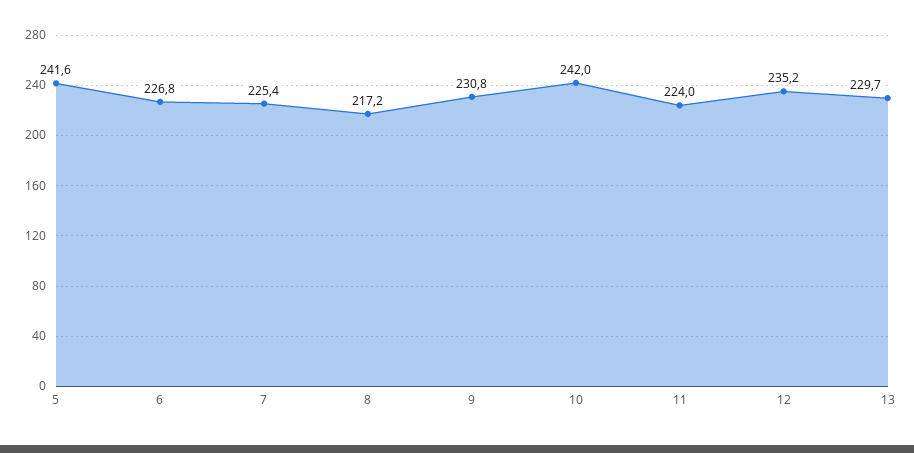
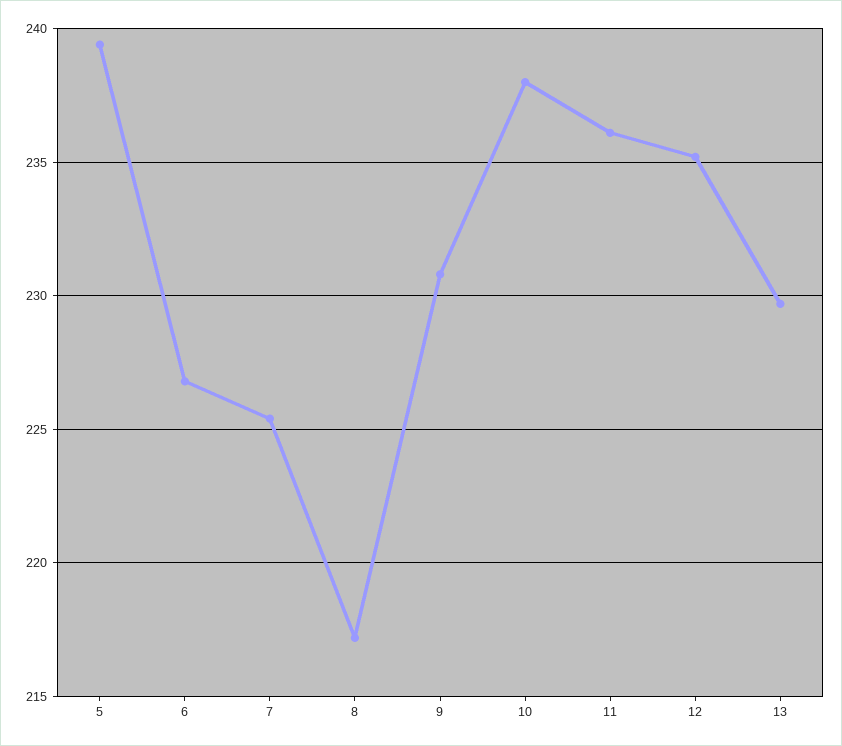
  {
-   "5": 241.6,
+   "5": 239.5,
    "6": 226.8,
    "7": 225.4,
    "8": 217.2,
    "9": 230.8,
-   "10": 242,
+   "10": 238,
-   "11": 224,
+   "11": 236,
    "12": 235.2,
    "13": 229.7
  }

